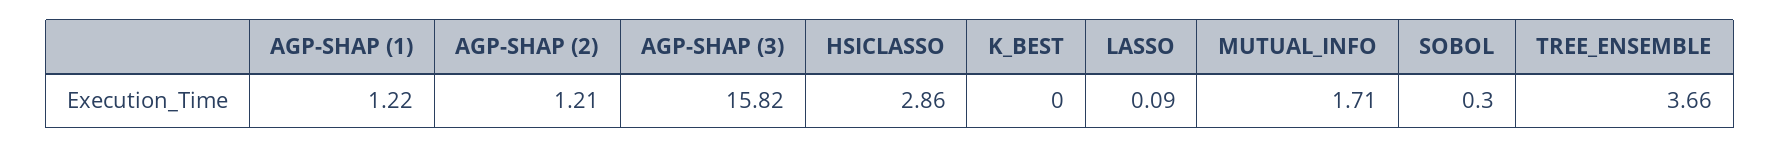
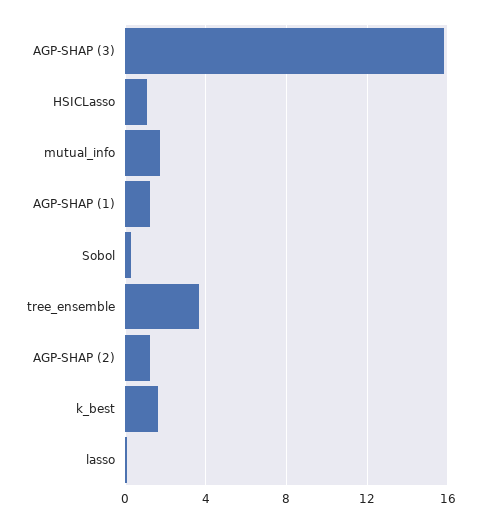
  {
    "AGP-SHAP (1)": 1.22,
    "AGP-SHAP (2)": 1.21,
    "AGP-SHAP (3)": 15.82,
-   "HSICLASSO": 2.86,
+   "HSICLASSO": 1,
-   "K_BEST": 0,
+   "K_BEST": 1.5,
    "LASSO": 0.09,
    "MUTUAL_INFO": 1.71,
    "SOBOL": 0.3,
    "TREE_ENSEMBLE": 3.66
  }

